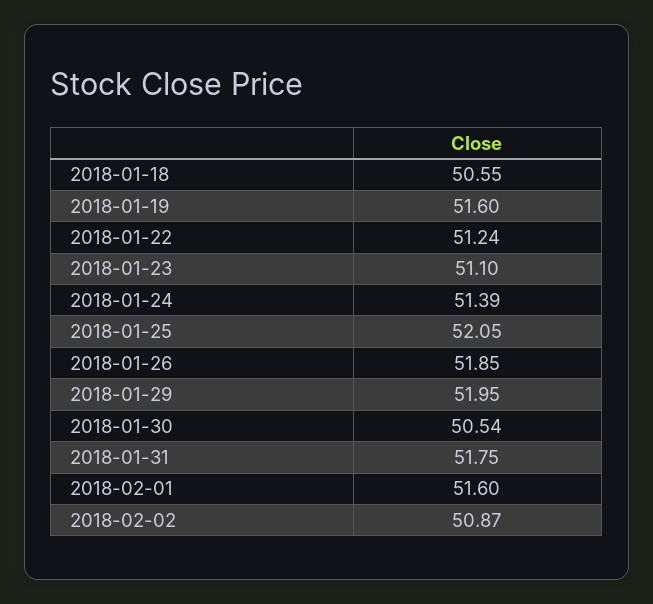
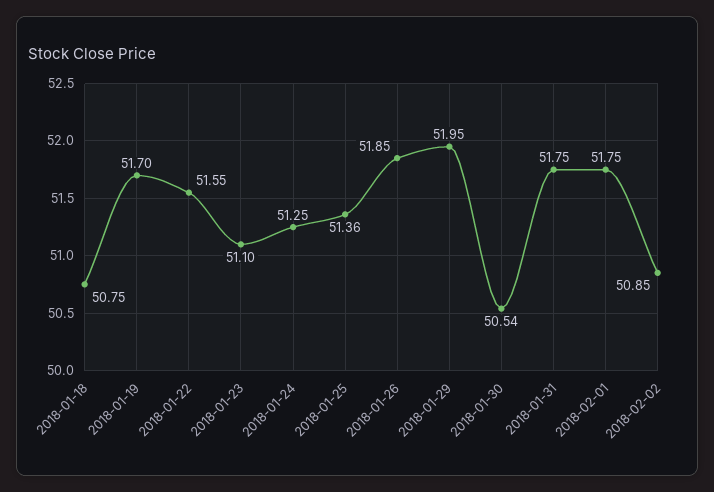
  {
-   "2018-01-18": 50.55,
+   "2018-01-18": 50.75,
-   "2018-01-19": 51.6,
+   "2018-01-19": 51.7,
-   "2018-01-22": 51.24,
+   "2018-01-22": 51.55,
    "2018-01-23": 51.1,
-   "2018-01-24": 51.39,
+   "2018-01-24": 51.25,
-   "2018-01-25": 52.05,
+   "2018-01-25": 51.36,
    "2018-01-26": 51.85,
    "2018-01-29": 51.95,
    "2018-01-30": 50.54,
    "2018-01-31": 51.75,
-   "2018-02-01": 51.6,
+   "2018-02-01": 51.75,
-   "2018-02-02": 50.87
+   "2018-02-02": 50.85
  }

